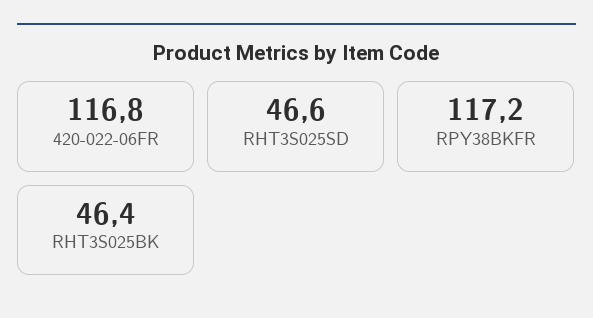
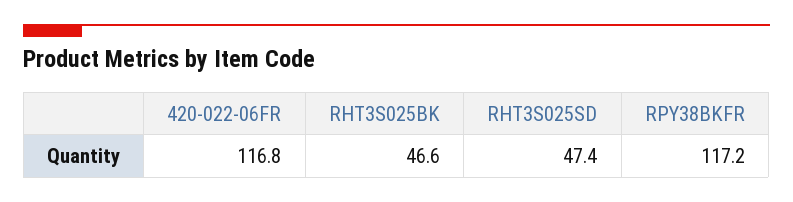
  {
    "420-022-06FR": 116.8,
-   "RHT3S025SD": 46.6,
+   "RHT3S025SD": 47.4,
    "RPY38BKFR": 117.2,
-   "RHT3S025BK": 46.4
+   "RHT3S025BK": 46.6
  }

